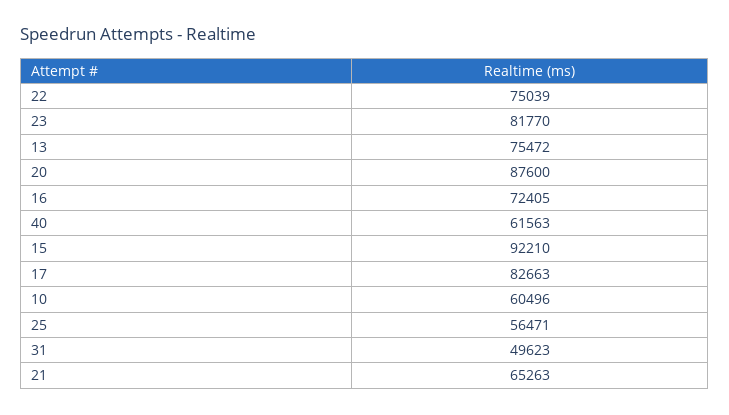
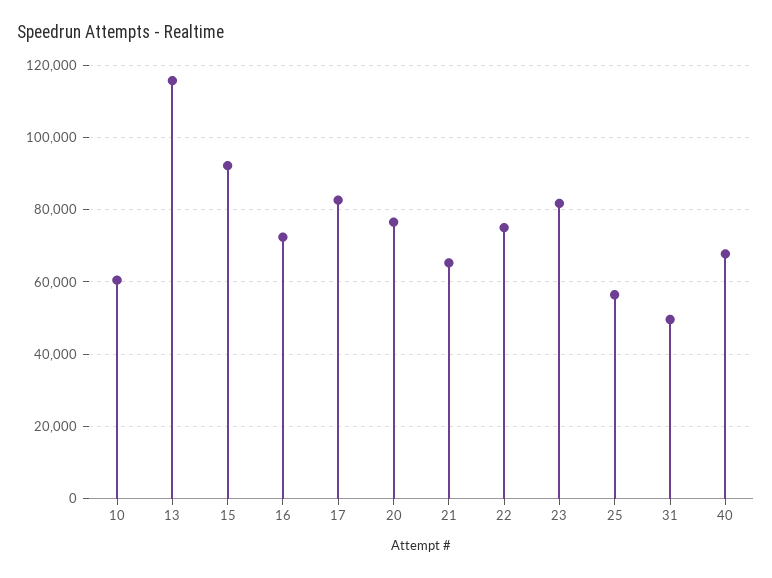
  {
    "22": 75039,
    "23": 81770,
-   "13": 75472,
+   "13": 116000,
-   "20": 87600,
+   "20": 76000,
    "16": 72405,
-   "40": 61563,
+   "40": 68000,
    "15": 92210,
    "17": 82663,
    "10": 60496,
    "25": 56471,
    "31": 49623,
    "21": 65263
  }

